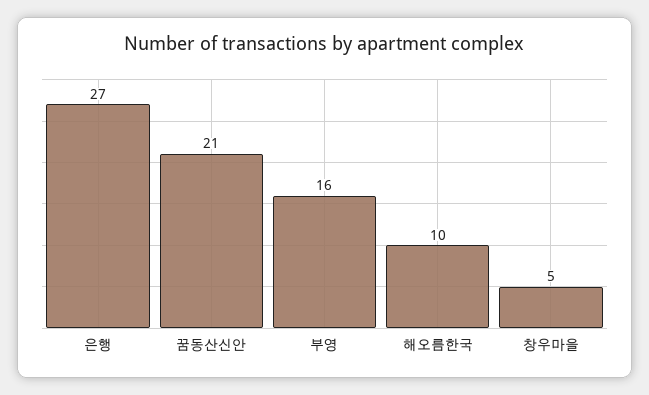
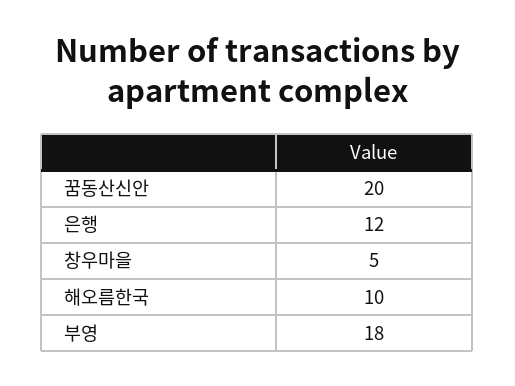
  {
-   "은행": 27,
+   "은행": 12,
-   "꿈동산신안": 21,
+   "꿈동산신안": 20,
-   "부영": 16,
+   "부영": 18,
    "해오름한국": 10,
    "창우마을": 5
  }

